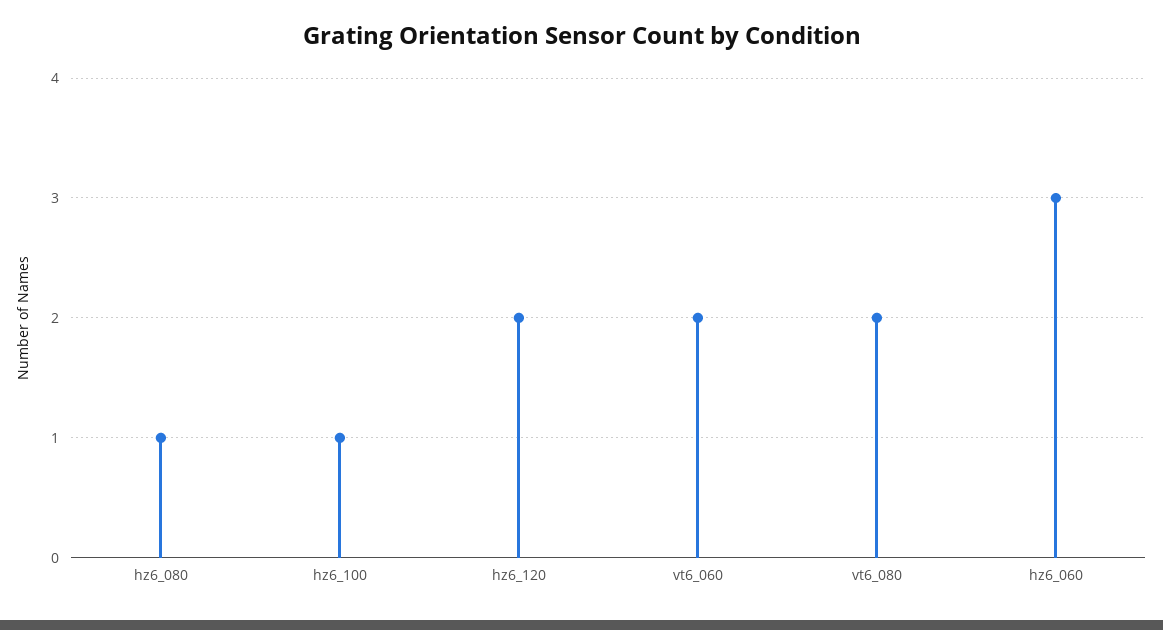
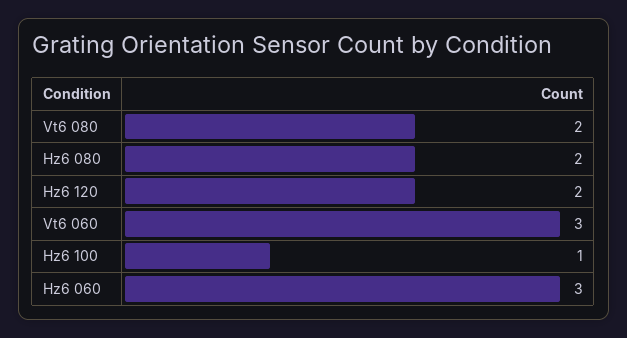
  {
-   "hz6_080": 1,
+   "hz6_080": 2,
    "hz6_100": 1,
    "hz6_120": 2,
-   "vt6_060": 2,
+   "vt6_060": 3,
    "vt6_080": 2,
    "hz6_060": 3
  }

